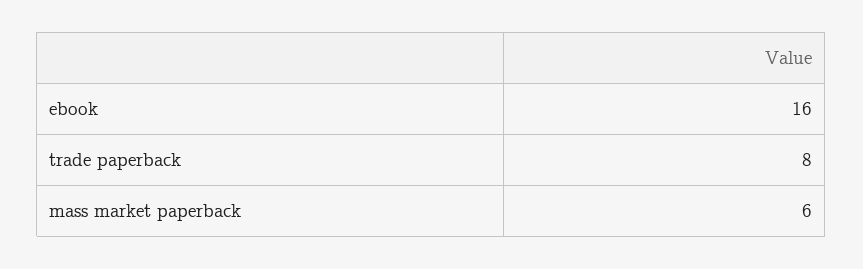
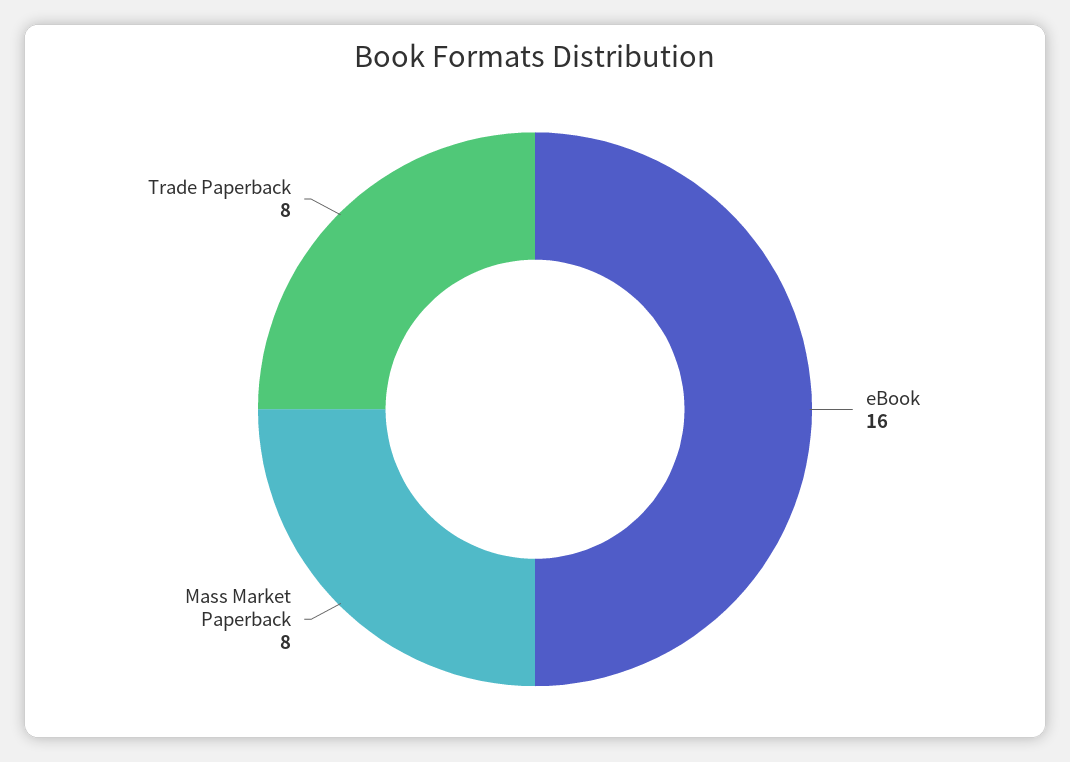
  {
    "ebook": 16,
    "trade paperback": 8,
-   "mass market paperback": 6
+   "mass market paperback": 8
  }

